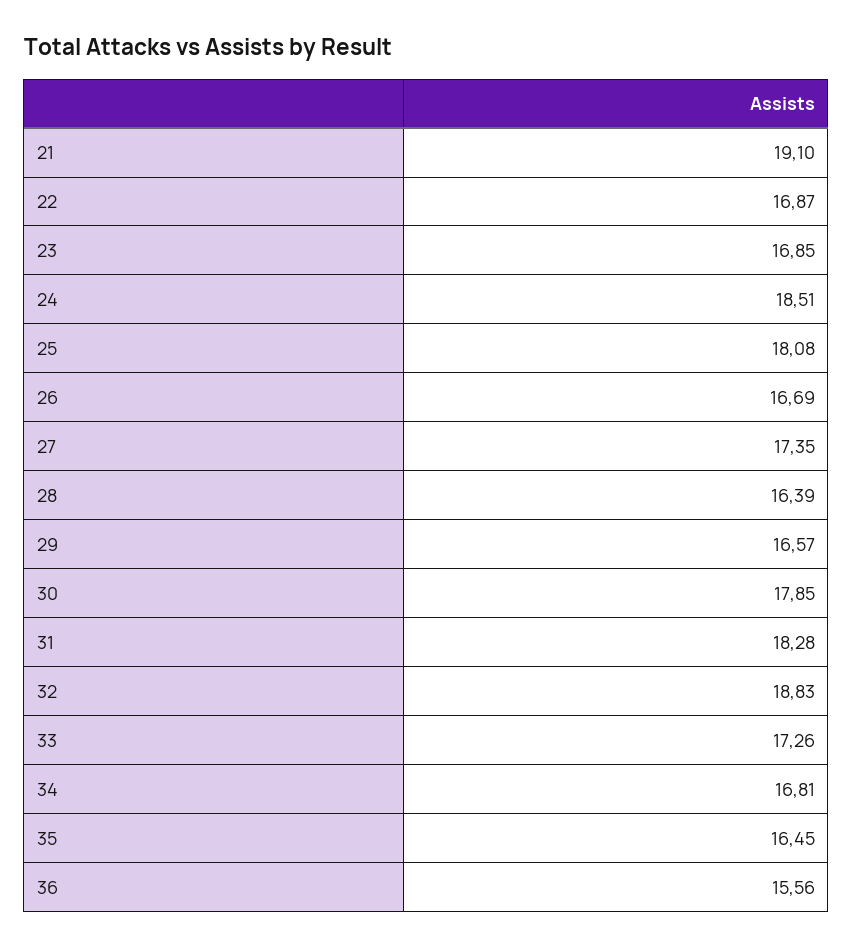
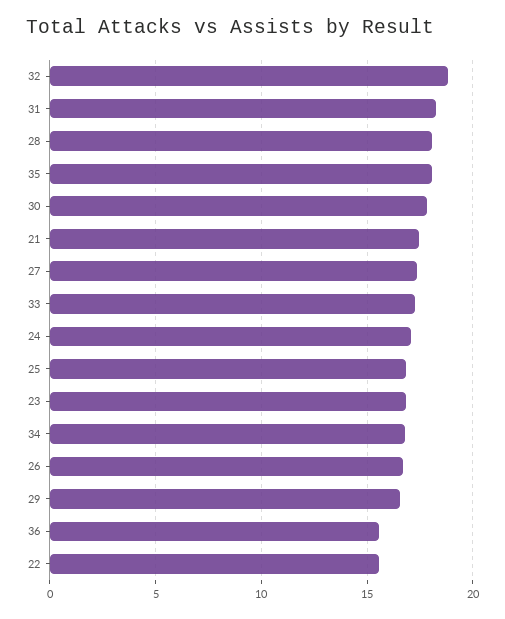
  {
-   "21": 19.1,
+   "21": 17.5,
-   "22": 16.87,
+   "22": 15.5,
    "23": 16.85,
-   "24": 18.51,
+   "24": 17,
-   "25": 18.08,
+   "25": 17,
    "26": 16.69,
    "27": 17.35,
-   "28": 16.39,
+   "28": 18,
    "29": 16.57,
    "30": 17.85,
    "31": 18.28,
    "32": 18.83,
    "33": 17.26,
    "34": 16.81,
-   "35": 16.45,
+   "35": 18,
    "36": 15.56
  }

